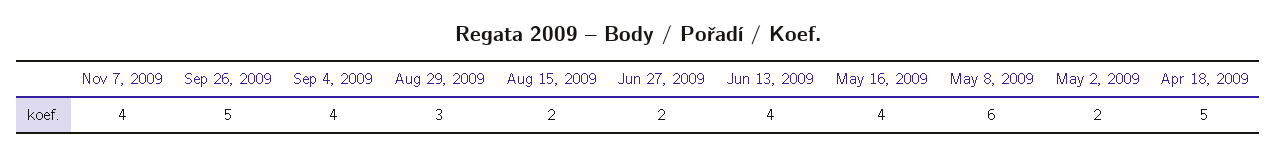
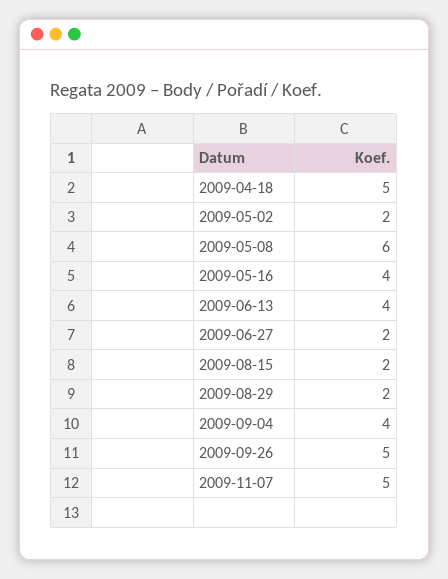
  {
-   "Nov 7, 2009": 4,
+   "Nov 7, 2009": 5,
    "Sep 26, 2009": 5,
    "Sep 4, 2009": 4,
-   "Aug 29, 2009": 3,
+   "Aug 29, 2009": 2,
    "Aug 15, 2009": 2,
    "Jun 27, 2009": 2,
    "Jun 13, 2009": 4,
    "May 16, 2009": 4,
    "May 8, 2009": 6,
    "May 2, 2009": 2,
    "Apr 18, 2009": 5
  }

